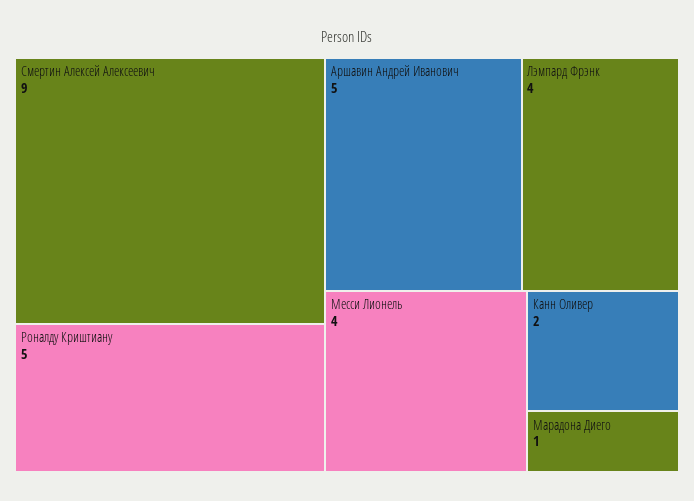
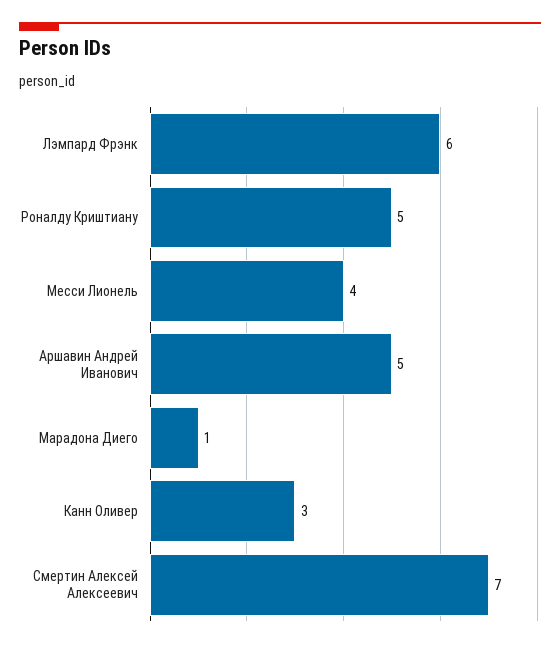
  {
-   "Смертин Алексей Алексеевич": 9,
+   "Смертин Алексей Алексеевич": 7,
    "Роналду Криштиану": 5,
    "Аршавин Андрей Иванович": 5,
-   "Лэмпард Фрэнк": 4,
+   "Лэмпард Фрэнк": 6,
    "Месси Лионель": 4,
-   "Канн Оливер": 2,
+   "Канн Оливер": 3,
    "Марадона Диего": 1
  }

